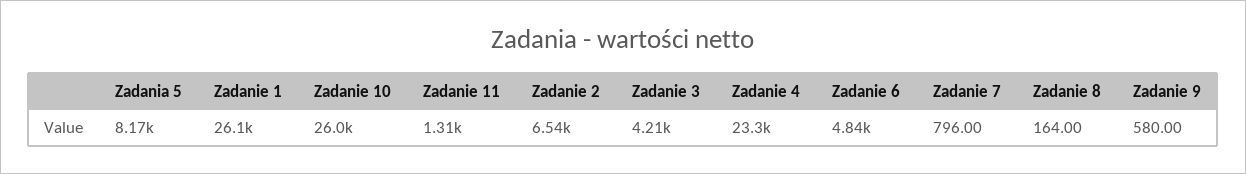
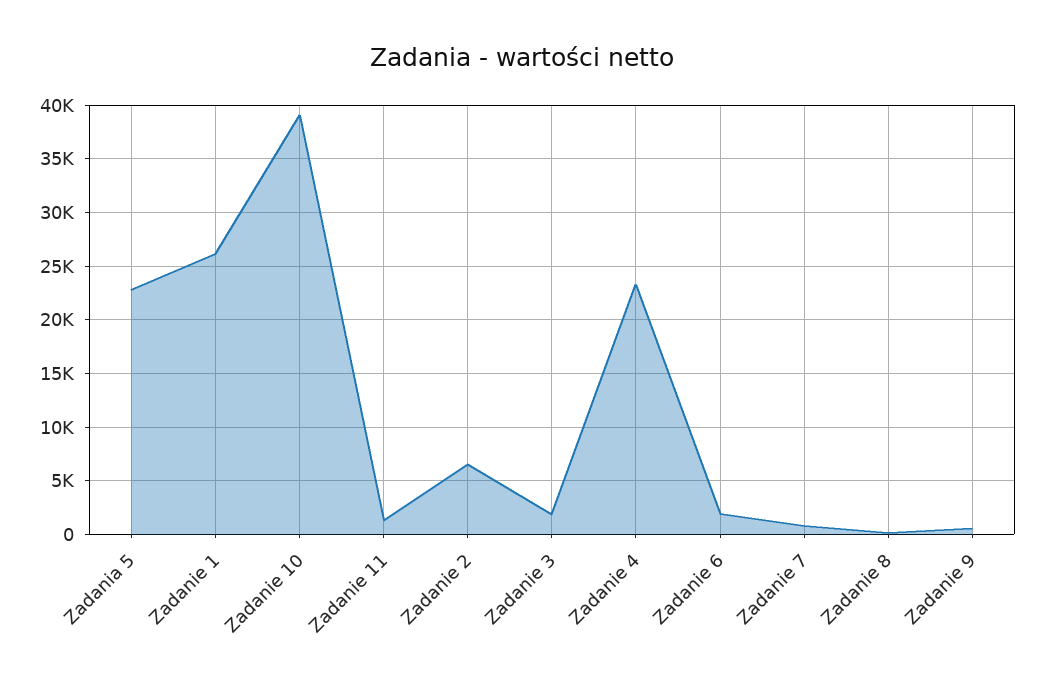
  {
-   "Zadania 5": 8170,
+   "Zadania 5": 23000,
    "Zadanie 1": 26100,
-   "Zadanie 10": 26000,
+   "Zadanie 10": 39000,
    "Zadanie 11": 1310,
    "Zadanie 2": 6540,
-   "Zadanie 3": 4210,
+   "Zadanie 3": 2000,
    "Zadanie 4": 23300,
-   "Zadanie 6": 4840,
+   "Zadanie 6": 2000,
    "Zadanie 7": 796,
    "Zadanie 8": 164,
    "Zadanie 9": 580
  }

